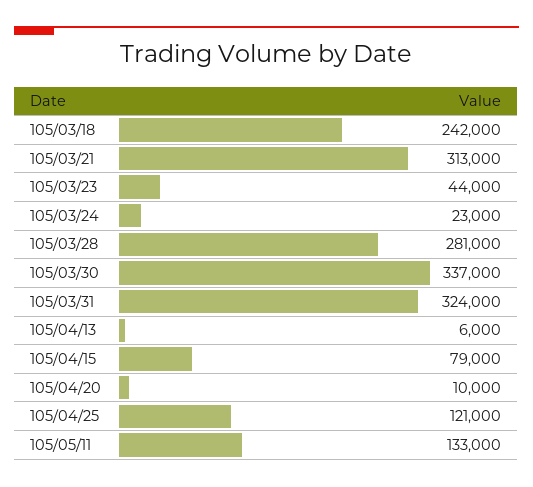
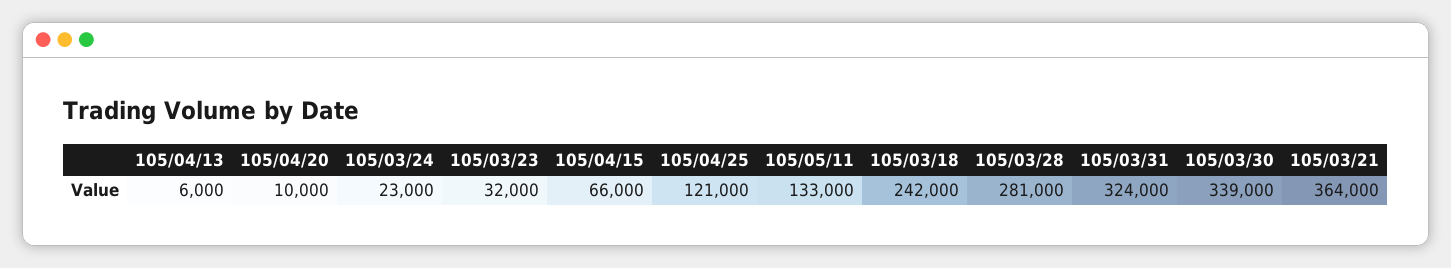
  {
    "105/03/18": 242000,
-   "105/03/21": 313000,
+   "105/03/21": 364000,
-   "105/03/23": 44000,
+   "105/03/23": 32000,
    "105/03/24": 23000,
    "105/03/28": 281000,
-   "105/03/30": 337000,
+   "105/03/30": 339000,
    "105/03/31": 324000,
    "105/04/13": 6000,
-   "105/04/15": 79000,
+   "105/04/15": 66000,
    "105/04/20": 10000,
    "105/04/25": 121000,
    "105/05/11": 133000
  }

